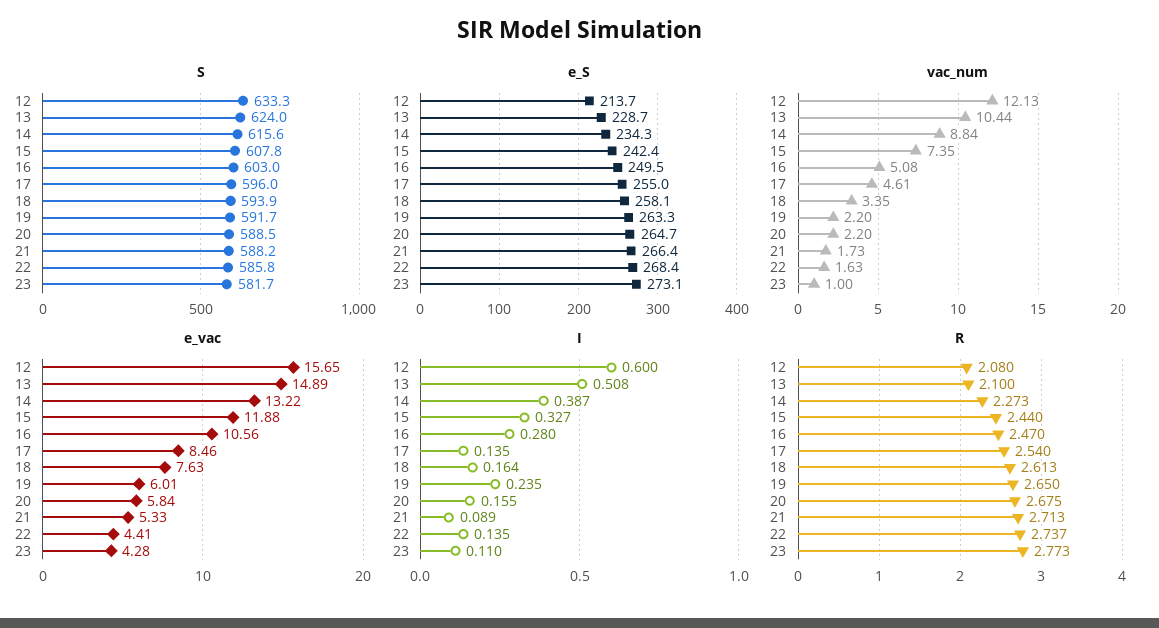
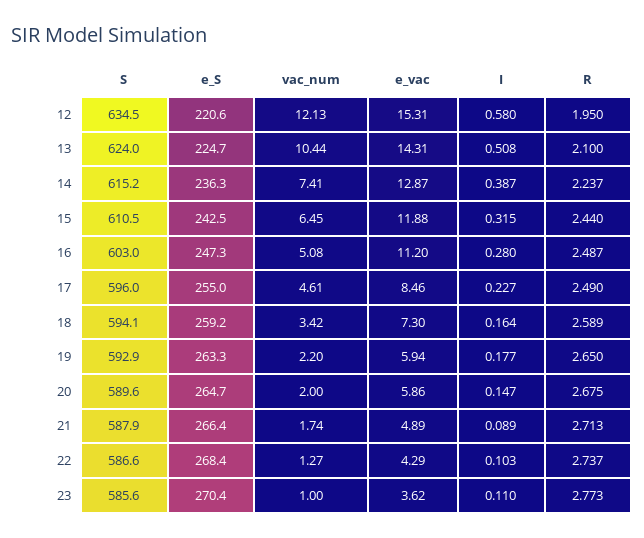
  {
    "S": {
-     "12": 633.3,
+     "12": 634.5,
      "13": 624,
-     "14": 615.6,
+     "14": 615.2,
-     "15": 607.8,
+     "15": 610.5,
      "16": 603,
      "17": 596,
-     "18": 593.9,
+     "18": 594.1,
-     "19": 591.7,
+     "19": 592.9,
-     "20": 588.5,
+     "20": 589.6,
-     "21": 588.2,
+     "21": 587.9,
-     "22": 585.8,
+     "22": 586.6,
-     "23": 581.7
+     "23": 585.6
    },
    "e_S": {
-     "12": 213.7,
+     "12": 220.6,
-     "13": 228.7,
+     "13": 224.7,
-     "14": 234.3,
+     "14": 236.3,
-     "15": 242.4,
+     "15": 242.5,
-     "16": 249.5,
+     "16": 247.3,
      "17": 255,
-     "18": 258.1,
+     "18": 259.2,
      "19": 263.3,
      "20": 264.7,
      "21": 266.4,
      "22": 268.4,
-     "23": 273.1
+     "23": 270.4
    },
    "vac_num": {
      "12": 12.13,
      "13": 10.44,
-     "14": 8.84,
+     "14": 7.41,
-     "15": 7.35,
+     "15": 6.45,
      "16": 5.08,
      "17": 4.61,
-     "18": 3.35,
+     "18": 3.42,
      "19": 2.2,
-     "20": 2.2,
+     "20": 2,
-     "21": 1.73,
+     "21": 1.74,
-     "22": 1.63,
+     "22": 1.27,
      "23": 1
    },
    "e_vac": {
-     "12": 15.65,
+     "12": 15.31,
-     "13": 14.89,
+     "13": 14.31,
-     "14": 13.22,
+     "14": 12.87,
      "15": 11.88,
-     "16": 10.56,
+     "16": 11.2,
      "17": 8.46,
-     "18": 7.63,
+     "18": 7.3,
-     "19": 6.01,
+     "19": 5.94,
-     "20": 5.84,
+     "20": 5.86,
-     "21": 5.33,
+     "21": 4.89,
-     "22": 4.41,
+     "22": 4.29,
-     "23": 4.28
+     "23": 3.62
    },
    "I": {
-     "12": 0.6,
+     "12": 0.58,
      "13": 0.508,
      "14": 0.387,
-     "15": 0.327,
+     "15": 0.315,
      "16": 0.28,
-     "17": 0.135,
+     "17": 0.227,
      "18": 0.164,
-     "19": 0.235,
+     "19": 0.177,
-     "20": 0.155,
+     "20": 0.147,
      "21": 0.089,
-     "22": 0.135,
+     "22": 0.103,
      "23": 0.11
    },
    "R": {
-     "12": 2.08,
+     "12": 1.95,
      "13": 2.1,
-     "14": 2.273,
+     "14": 2.237,
      "15": 2.44,
-     "16": 2.47,
+     "16": 2.487,
-     "17": 2.54,
+     "17": 2.49,
-     "18": 2.613,
+     "18": 2.589,
      "19": 2.65,
      "20": 2.675,
      "21": 2.713,
      "22": 2.737,
      "23": 2.773
    }
  }

